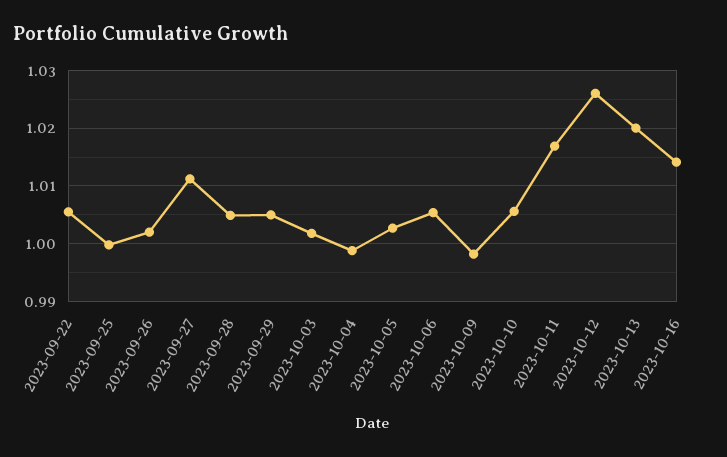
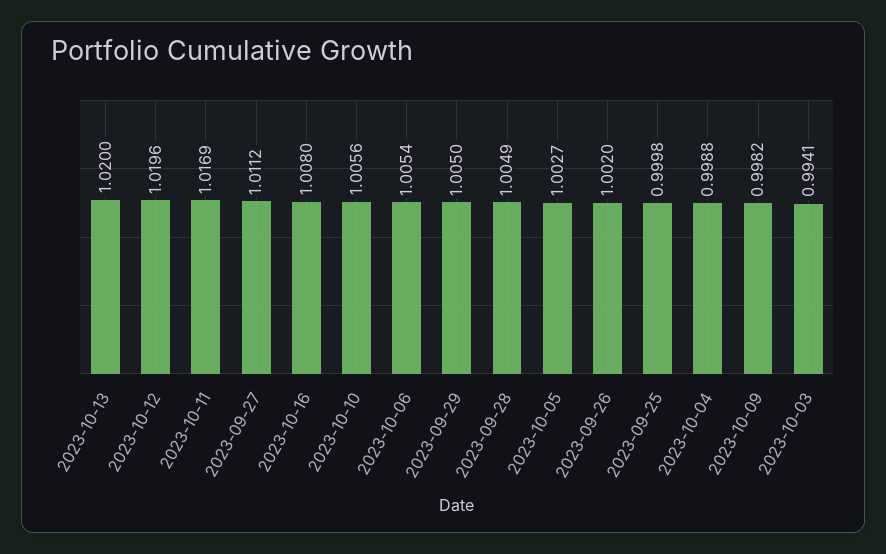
  {
-   "2023-09-22": 1.006,
    "2023-09-25": 0.9998,
    "2023-09-26": 1.002,
    "2023-09-27": 1.0112,
    "2023-09-28": 1.0049,
    "2023-09-29": 1.005,
-   "2023-10-03": 1.002,
+   "2023-10-03": 0.9941,
    "2023-10-04": 0.9988,
    "2023-10-05": 1.0027,
    "2023-10-06": 1.0054,
    "2023-10-09": 0.9982,
    "2023-10-10": 1.0056,
    "2023-10-11": 1.0169,
-   "2023-10-12": 1.026,
+   "2023-10-12": 1.0196,
    "2023-10-13": 1.02,
-   "2023-10-16": 1.014
+   "2023-10-16": 1.008
  }

